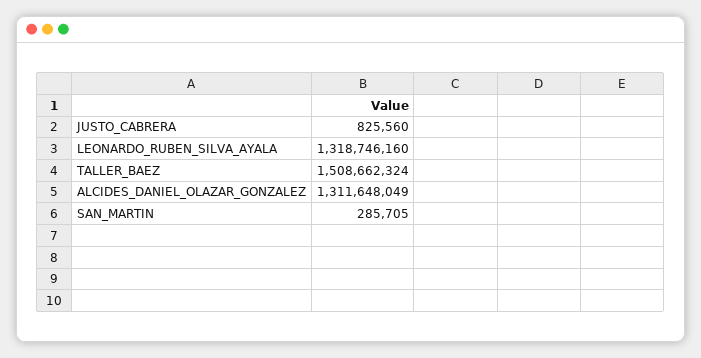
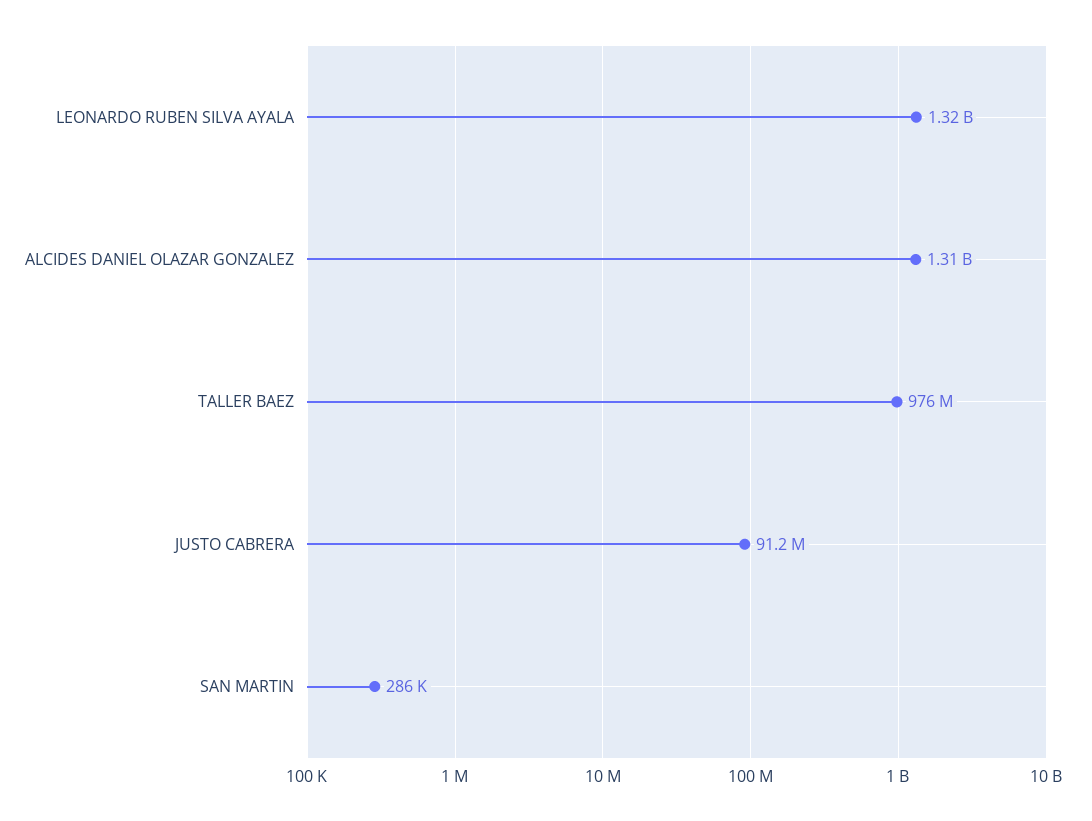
  {
-   "JUSTO_CABRERA": 825560,
+   "JUSTO_CABRERA": 91200000,
    "LEONARDO_RUBEN_SILVA_AYALA": 1318746160,
-   "TALLER_BAEZ": 1508662324,
+   "TALLER_BAEZ": 976000000,
    "ALCIDES_DANIEL_OLAZAR_GONZALEZ": 1311648049,
    "SAN_MARTIN": 285705
  }

